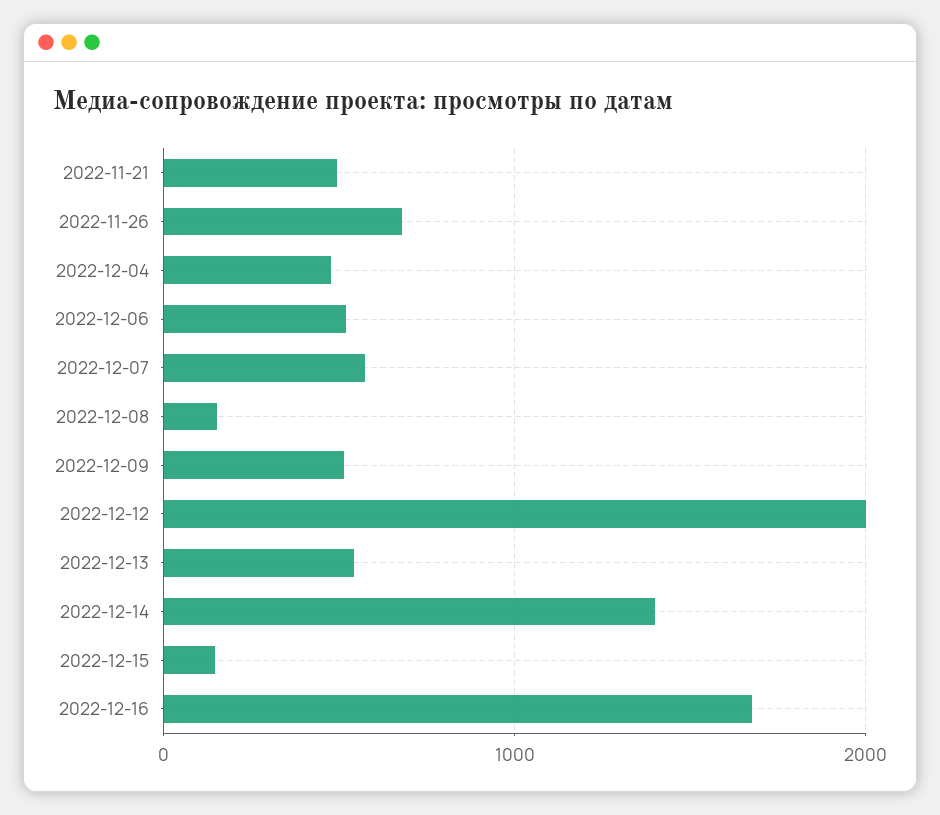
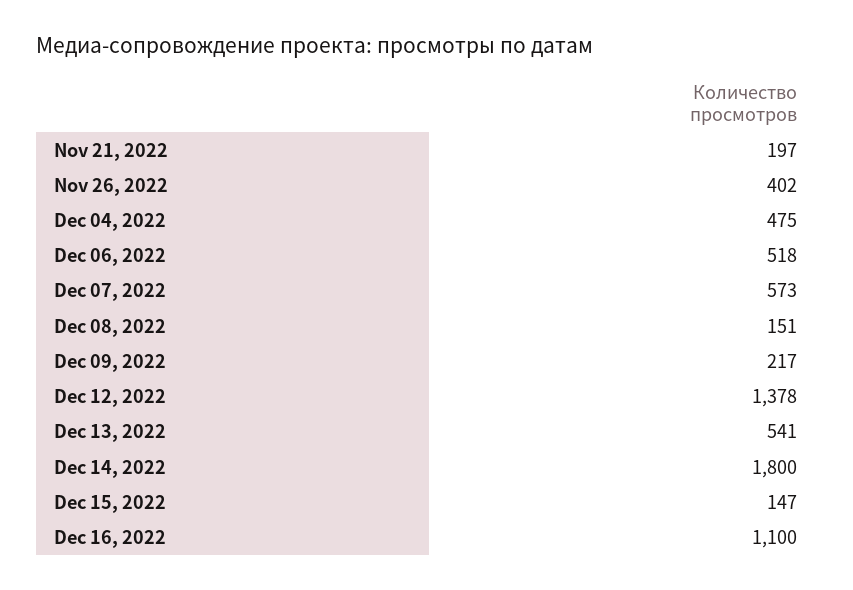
  {
-   "2022-11-21": 500,
+   "2022-11-21": 197,
-   "2022-11-26": 700,
+   "2022-11-26": 402,
    "2022-12-04": 475,
    "2022-12-06": 518,
    "2022-12-07": 573,
    "2022-12-08": 151,
-   "2022-12-09": 500,
+   "2022-12-09": 217,
-   "2022-12-12": 2000,
+   "2022-12-12": 1378,
    "2022-12-13": 541,
-   "2022-12-14": 1400,
+   "2022-12-14": 1800,
    "2022-12-15": 147,
-   "2022-12-16": 1700
+   "2022-12-16": 1100
  }

